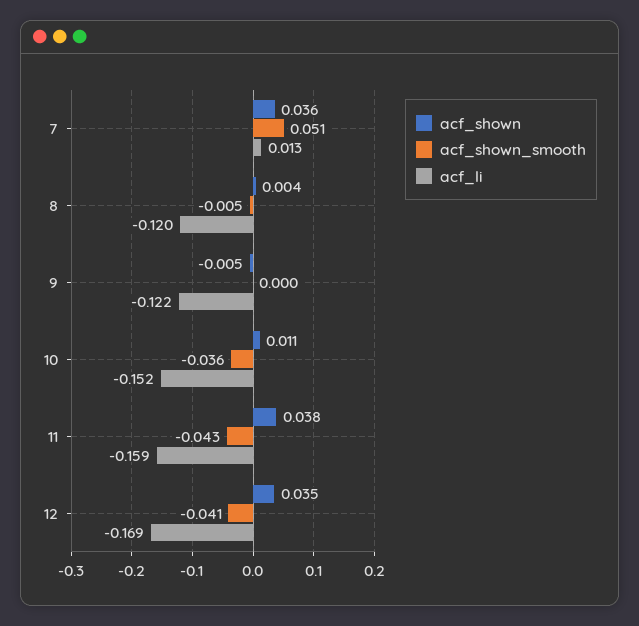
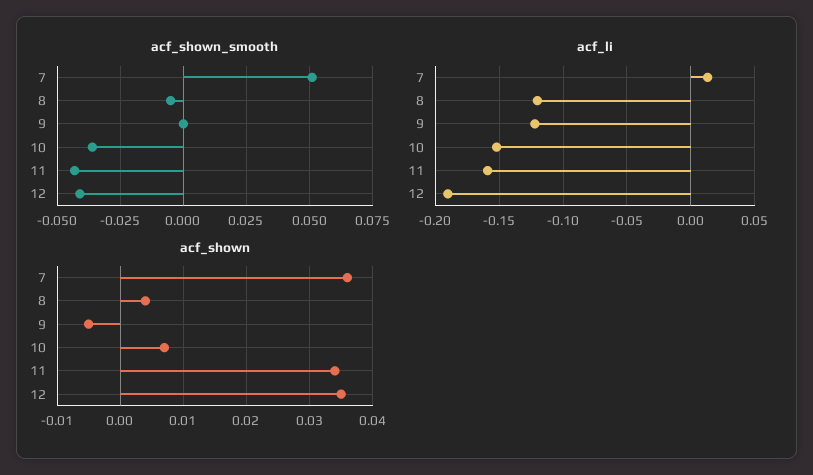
  {
    "acf_shown": {
      "7": 0.036,
      "8": 0.004,
      "9": -0.005,
-     "10": 0.011,
+     "10": 0.007,
-     "11": 0.038,
+     "11": 0.034,
      "12": 0.035
    },
    "acf_shown_smooth": {
      "7": 0.051,
      "8": -0.005,
      "9": 0,
      "10": -0.036,
      "11": -0.043,
      "12": -0.041
    },
    "acf_li": {
      "7": 0.013,
      "8": -0.12,
      "9": -0.122,
      "10": -0.152,
      "11": -0.159,
-     "12": -0.169
+     "12": -0.19
    }
  }

